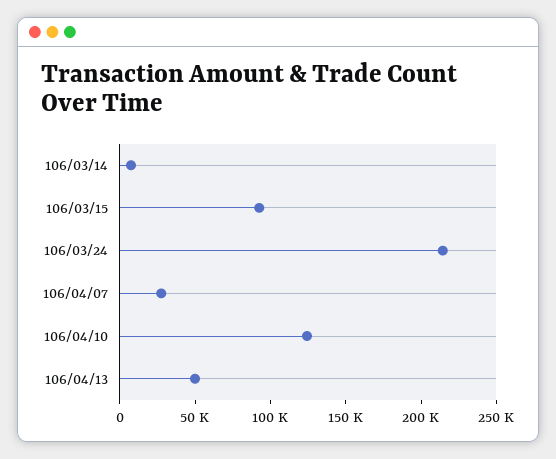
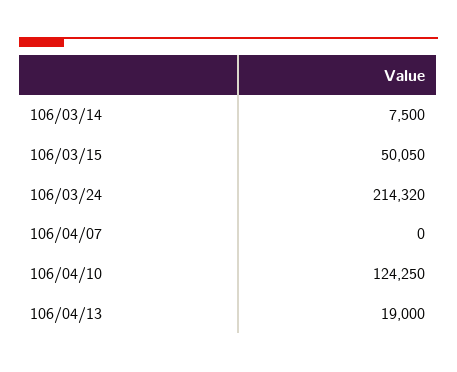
  {
    "106/03/14": 7500,
-   "106/03/15": 90000,
+   "106/03/15": 50050,
    "106/03/24": 214320,
-   "106/04/07": 30000,
+   "106/04/07": 0,
    "106/04/10": 124250,
-   "106/04/13": 50000
+   "106/04/13": 19000
  }

